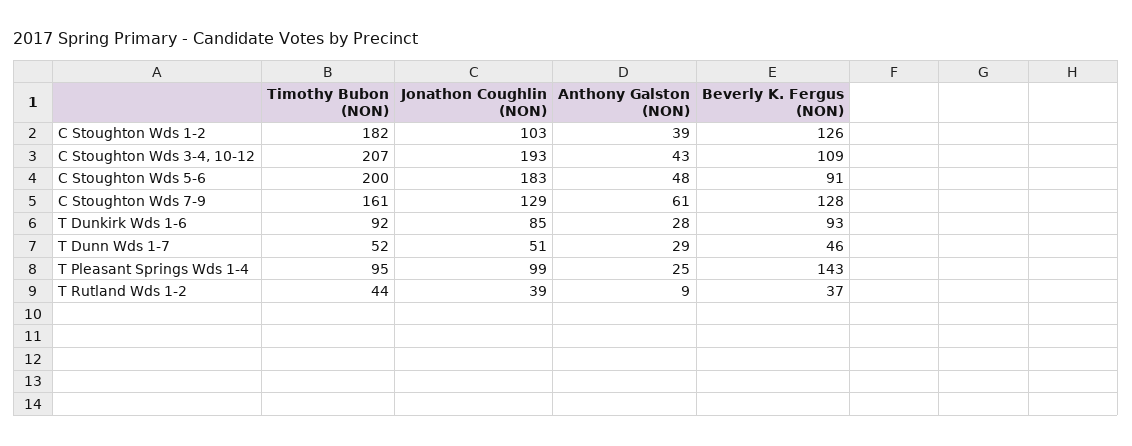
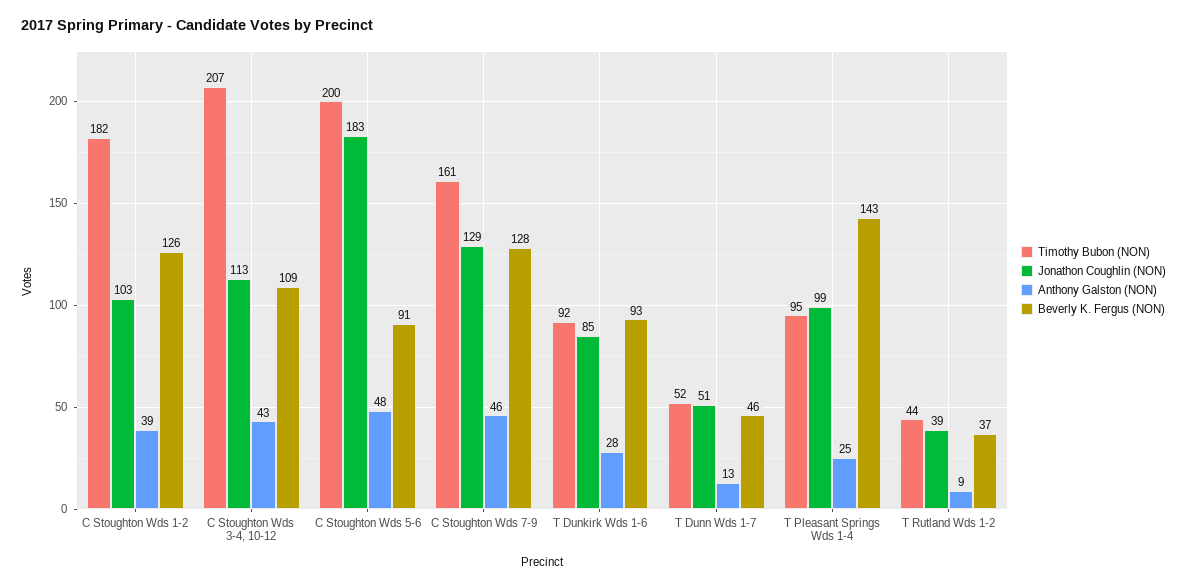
  {
    "Timothy Bubon (NON)": {
      "C Stoughton Wds 1-2": 182,
      "C Stoughton Wds 3-4, 10-12": 207,
      "C Stoughton Wds 5-6": 200,
      "C Stoughton Wds 7-9": 161,
      "T Dunkirk Wds 1-6": 92,
      "T Dunn Wds 1-7": 52,
      "T Pleasant Springs Wds 1-4": 95,
      "T Rutland Wds 1-2": 44
    },
    "Jonathon Coughlin (NON)": {
      "C Stoughton Wds 1-2": 103,
-     "C Stoughton Wds 3-4, 10-12": 193,
+     "C Stoughton Wds 3-4, 10-12": 113,
      "C Stoughton Wds 5-6": 183,
      "C Stoughton Wds 7-9": 129,
      "T Dunkirk Wds 1-6": 85,
      "T Dunn Wds 1-7": 51,
      "T Pleasant Springs Wds 1-4": 99,
      "T Rutland Wds 1-2": 39
    },
    "Anthony Galston (NON)": {
      "C Stoughton Wds 1-2": 39,
      "C Stoughton Wds 3-4, 10-12": 43,
      "C Stoughton Wds 5-6": 48,
-     "C Stoughton Wds 7-9": 61,
+     "C Stoughton Wds 7-9": 46,
      "T Dunkirk Wds 1-6": 28,
-     "T Dunn Wds 1-7": 29,
+     "T Dunn Wds 1-7": 13,
      "T Pleasant Springs Wds 1-4": 25,
      "T Rutland Wds 1-2": 9
    },
    "Beverly K. Fergus (NON)": {
      "C Stoughton Wds 1-2": 126,
      "C Stoughton Wds 3-4, 10-12": 109,
      "C Stoughton Wds 5-6": 91,
      "C Stoughton Wds 7-9": 128,
      "T Dunkirk Wds 1-6": 93,
      "T Dunn Wds 1-7": 46,
      "T Pleasant Springs Wds 1-4": 143,
      "T Rutland Wds 1-2": 37
    }
  }

